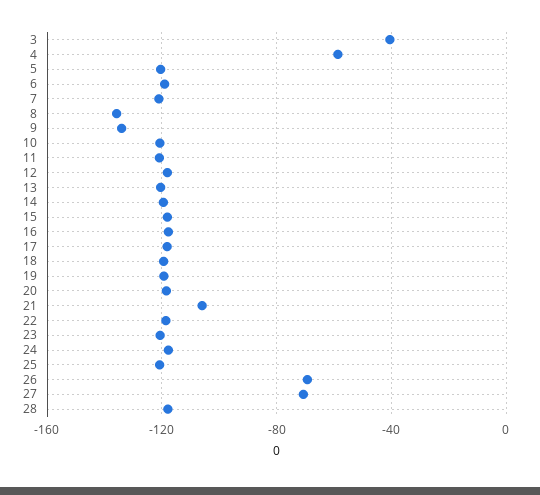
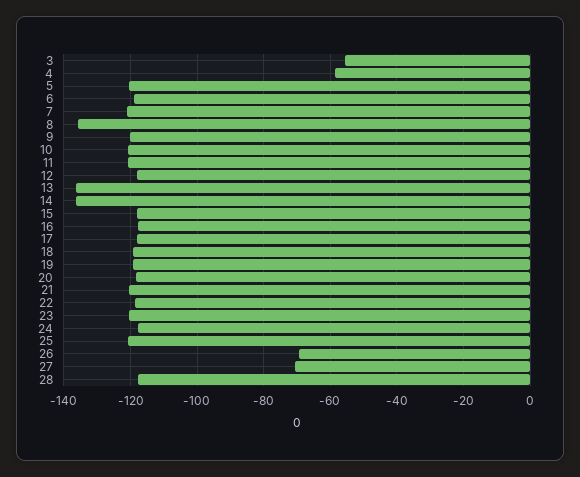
  {
-   "3": -40,
+   "3": -56,
    "4": -58,
    "5": -120,
    "6": -120,
    "7": -122,
    "8": -136,
-   "9": -135,
+   "9": -120,
    "10": -120,
    "11": -120,
    "12": -118,
-   "13": -120,
+   "13": -136,
-   "14": -120,
+   "14": -136,
    "15": -118,
    "16": -118,
    "17": -118,
    "18": -120,
    "19": -120,
    "20": -118,
-   "21": -105,
+   "21": -120,
    "22": -118,
    "23": -120,
    "24": -118,
    "25": -120,
    "26": -70,
    "27": -70,
    "28": -118
  }

